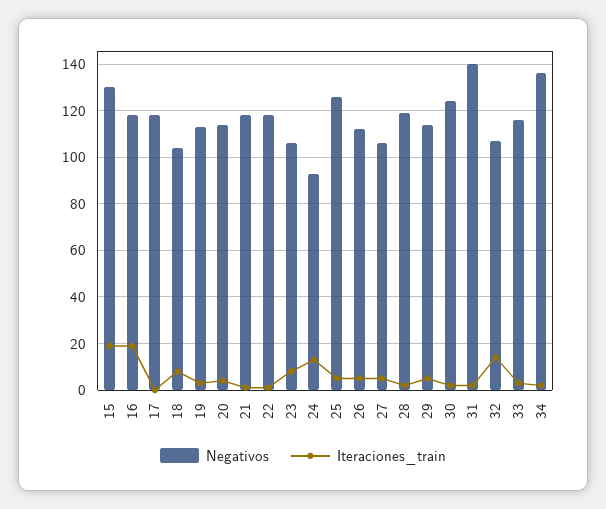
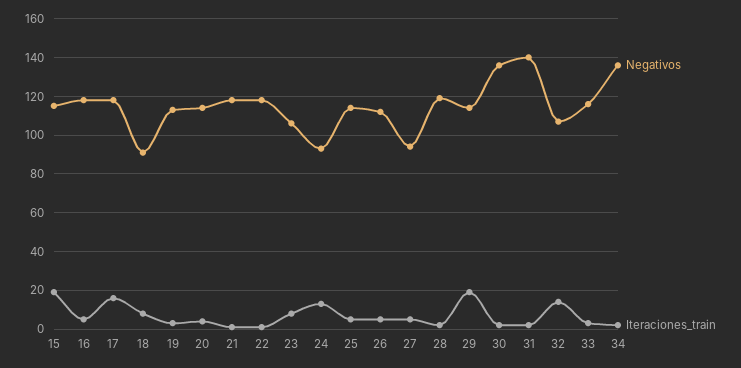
  {
    "Negativos": {
-     "15": 130,
+     "15": 115,
      "16": 120,
      "17": 120,
-     "18": 105,
+     "18": 90,
      "19": 115,
      "20": 115,
      "21": 120,
      "22": 120,
      "23": 105,
      "24": 95,
-     "25": 125,
+     "25": 115,
      "26": 110,
-     "27": 105,
+     "27": 95,
      "28": 120,
      "29": 115,
-     "30": 125,
+     "30": 135,
      "31": 140,
      "32": 105,
      "33": 115,
      "34": 135
    },
    "Iteraciones_train": {
      "15": 20,
-     "16": 20,
+     "16": 5,
-     "17": 0,
+     "17": 15,
      "18": 10,
      "19": 5,
      "20": 5,
      "21": 0,
      "22": 0,
      "23": 10,
      "24": 15,
      "25": 5,
      "26": 5,
      "27": 5,
      "28": 0,
-     "29": 5,
+     "29": 20,
      "30": 0,
      "31": 0,
      "32": 15,
      "33": 5,
      "34": 0
    }
  }

